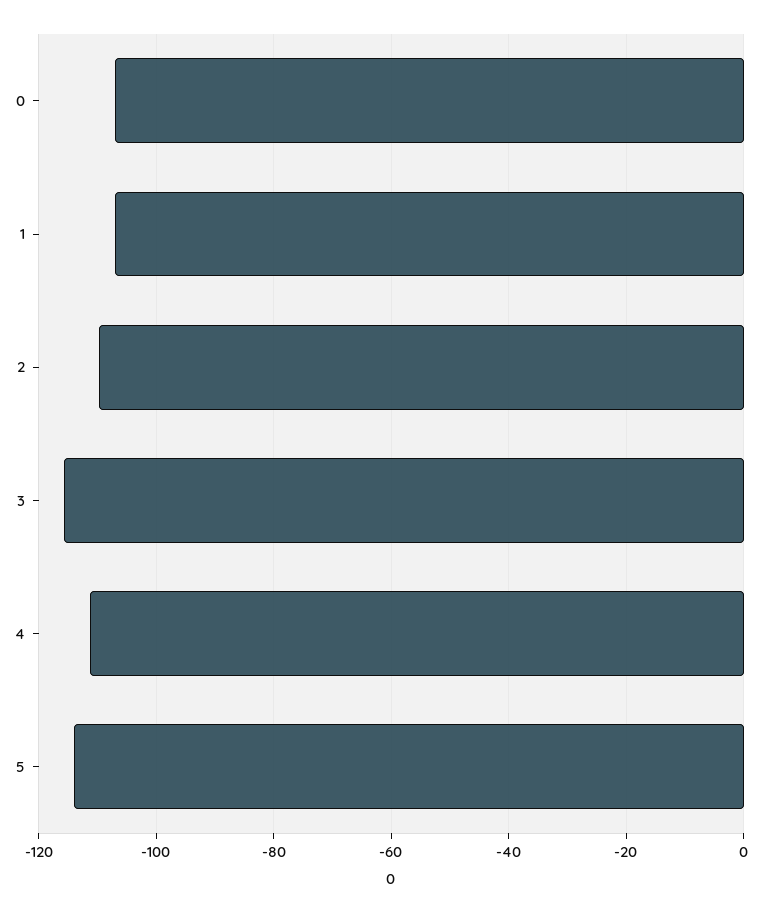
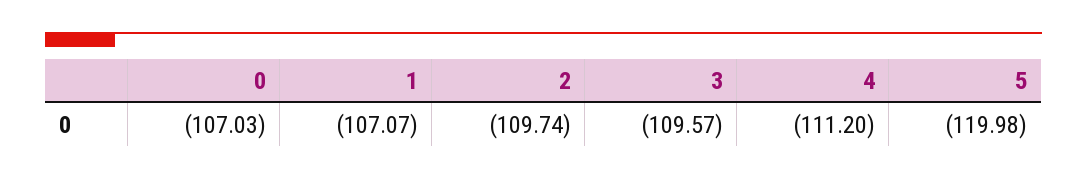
  {
    "0": -107.03,
    "1": -107.07,
    "2": -109.74,
-   "3": -116,
+   "3": -109.57,
    "4": -111.2,
-   "5": -114
+   "5": -119.98
  }

